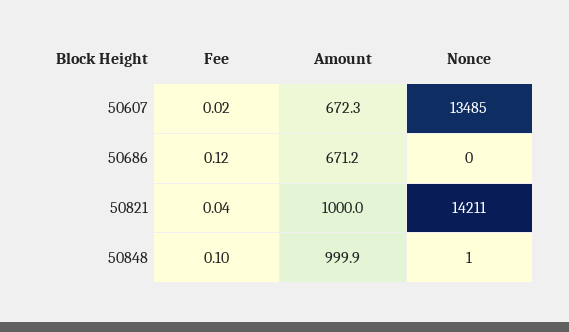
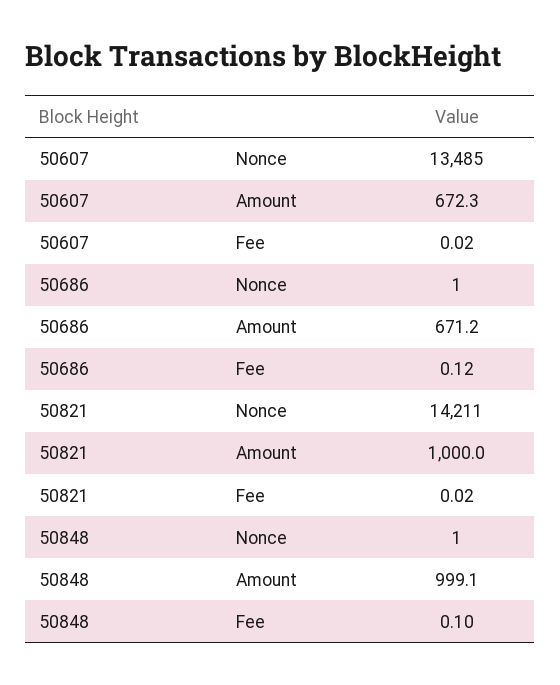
  {
    "Fee": {
      "50607": 0.02,
      "50686": 0.12,
-     "50821": 0.04,
+     "50821": 0.02,
      "50848": 0.1
    },
    "Amount": {
      "50607": 672.3,
      "50686": 671.2,
      "50821": 1000,
-     "50848": 999.9
+     "50848": 999.1
    },
    "Nonce": {
      "50607": 13485,
-     "50686": 0,
+     "50686": 1,
      "50821": 14211,
      "50848": 1
    }
  }

